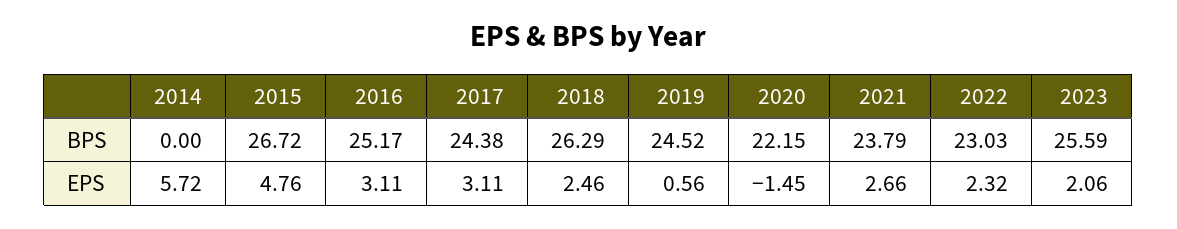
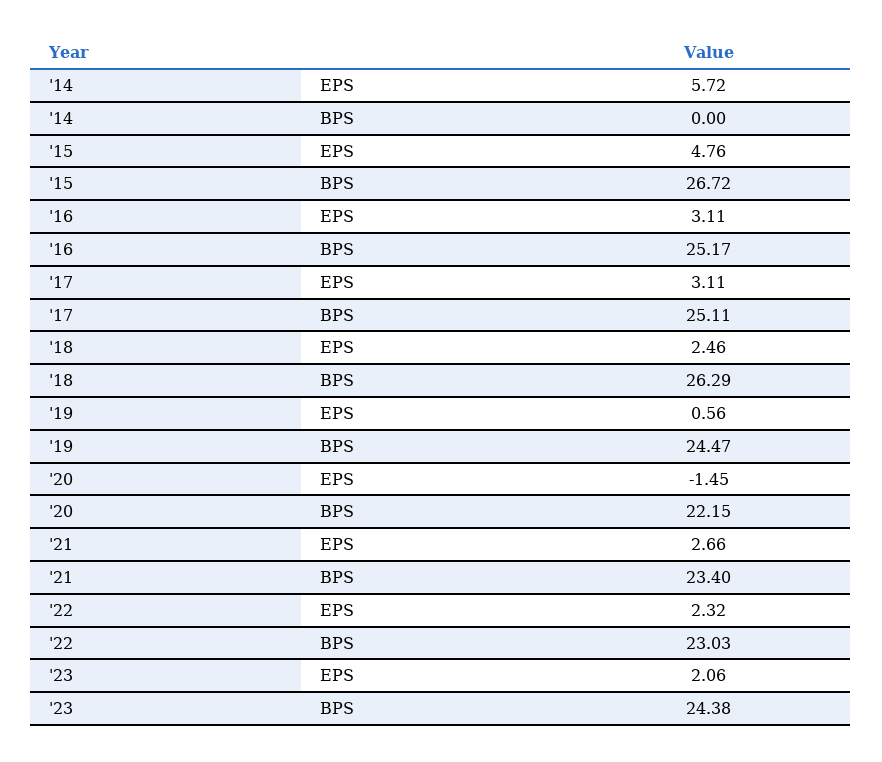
  {
    "2014": {
      "BPS": 0,
      "EPS": 5.72
    },
    "2015": {
      "BPS": 26.72,
      "EPS": 4.76
    },
    "2016": {
      "BPS": 25.17,
      "EPS": 3.11
    },
    "2017": {
-     "BPS": 24.38,
+     "BPS": 25.11,
      "EPS": 3.11
    },
    "2018": {
      "BPS": 26.29,
      "EPS": 2.46
    },
    "2019": {
-     "BPS": 24.52,
+     "BPS": 24.47,
      "EPS": 0.56
    },
    "2020": {
      "BPS": 22.15,
      "EPS": -1.45
    },
    "2021": {
-     "BPS": 23.79,
+     "BPS": 23.4,
      "EPS": 2.66
    },
    "2022": {
      "BPS": 23.03,
      "EPS": 2.32
    },
    "2023": {
-     "BPS": 25.59,
+     "BPS": 24.38,
      "EPS": 2.06
    }
  }

